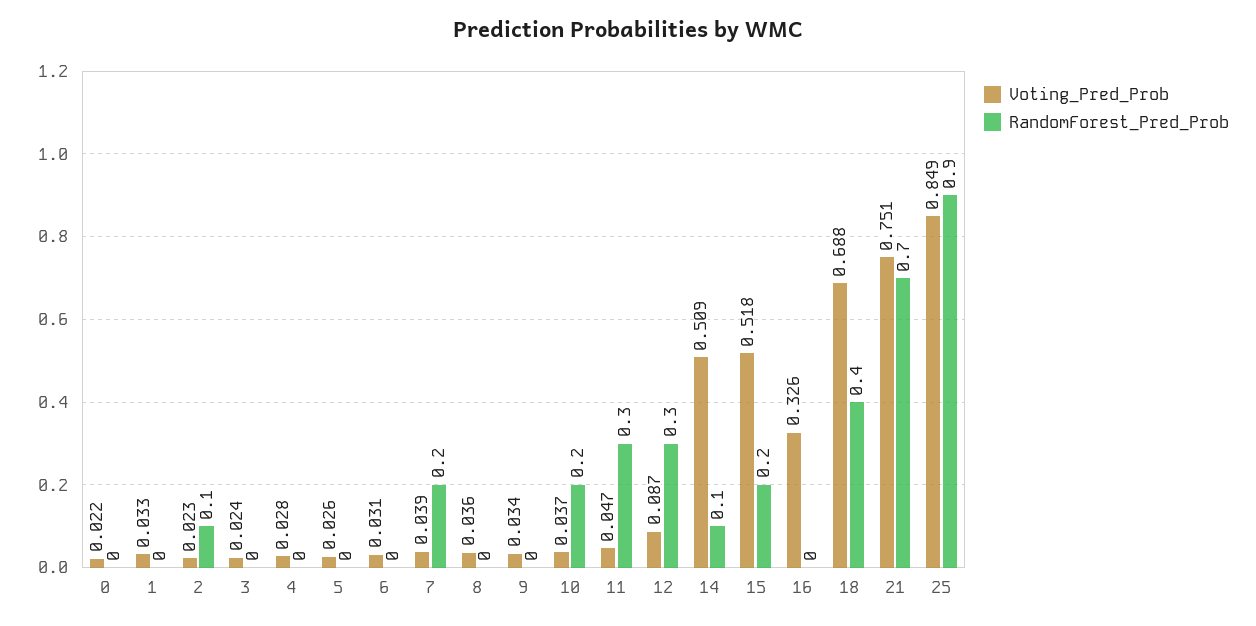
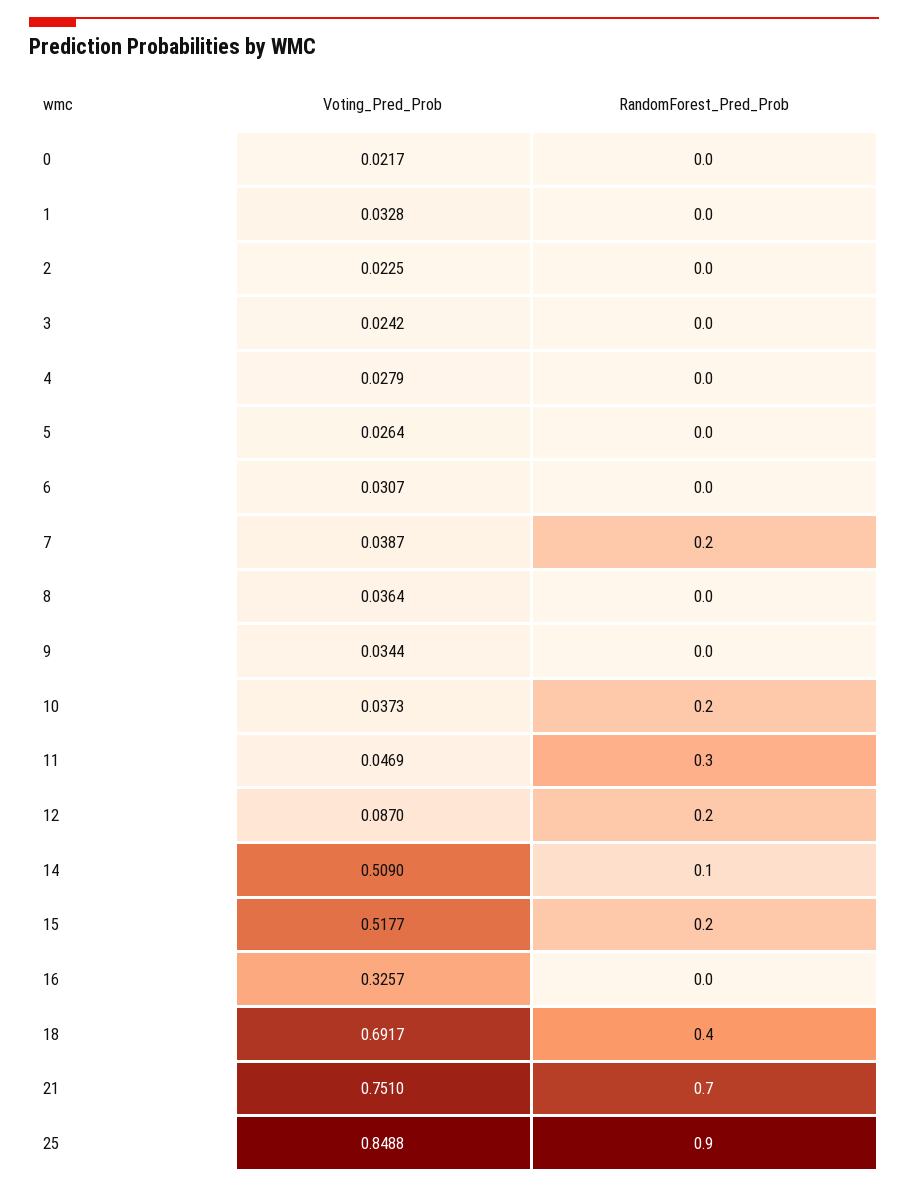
  {
    "Voting_Pred_Prob": {
      "0": 0.0217,
      "1": 0.0328,
      "2": 0.0225,
      "3": 0.0242,
      "4": 0.0279,
      "5": 0.0264,
      "6": 0.0307,
      "7": 0.0387,
      "8": 0.0364,
      "9": 0.0344,
      "10": 0.0373,
      "11": 0.0469,
      "12": 0.087,
      "14": 0.509,
      "15": 0.5177,
      "16": 0.3257,
-     "18": 0.688,
+     "18": 0.6917,
      "21": 0.751,
      "25": 0.8488
    },
    "RandomForest_Pred_Prob": {
      "0": 0,
      "1": 0,
-     "2": 0.1,
+     "2": 0,
      "3": 0,
      "4": 0,
      "5": 0,
      "6": 0,
      "7": 0.2,
      "8": 0,
      "9": 0,
      "10": 0.2,
      "11": 0.3,
-     "12": 0.3,
+     "12": 0.2,
      "14": 0.1,
      "15": 0.2,
      "16": 0,
      "18": 0.4,
      "21": 0.7,
      "25": 0.9
    }
  }

